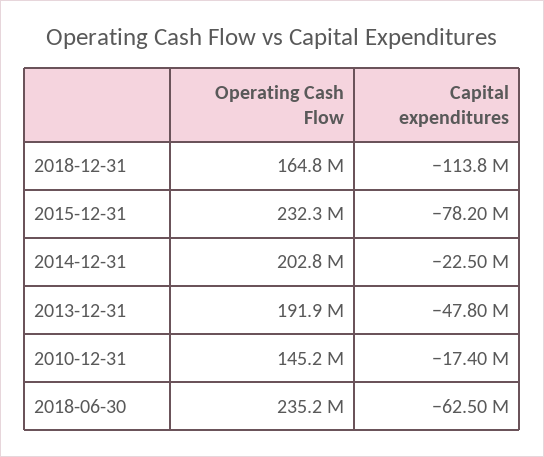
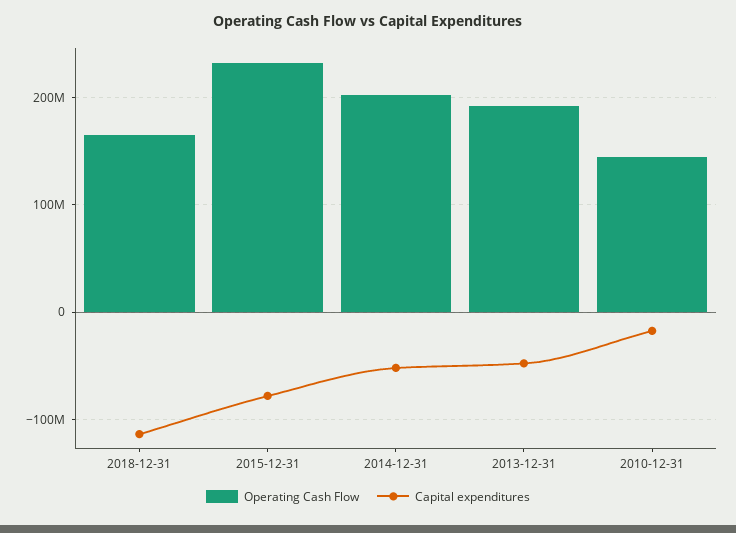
  {
    "Operating Cash Flow": {
      "2018-12-31": 164800000,
      "2015-12-31": 232300000,
      "2014-12-31": 202800000,
      "2013-12-31": 191900000,
-     "2010-12-31": 145200000,
+     "2010-12-31": 145200000
-     "2018-06-30": 235200000
    },
    "Capital expenditures": {
      "2018-12-31": -113800000,
      "2015-12-31": -78200000,
-     "2014-12-31": -22500000,
+     "2014-12-31": -50000000,
      "2013-12-31": -47800000,
-     "2010-12-31": -17400000,
+     "2010-12-31": -17400000
-     "2018-06-30": -62500000
    }
  }

